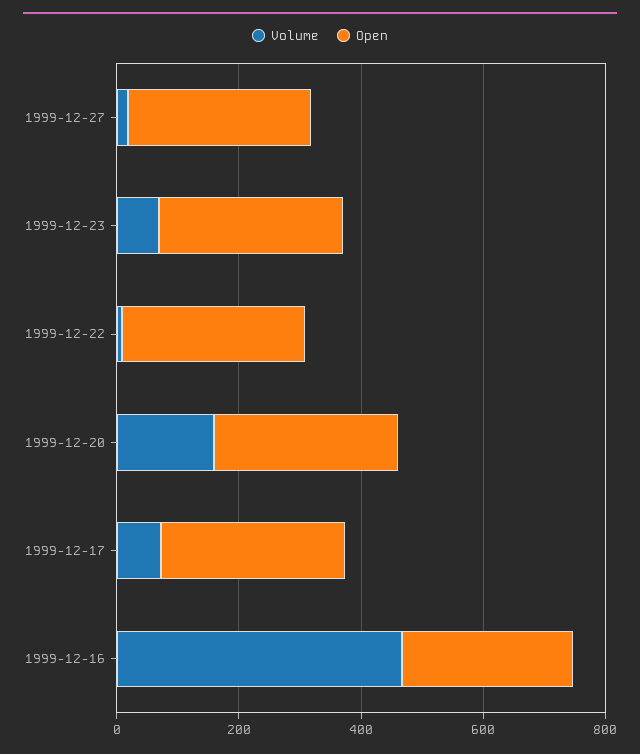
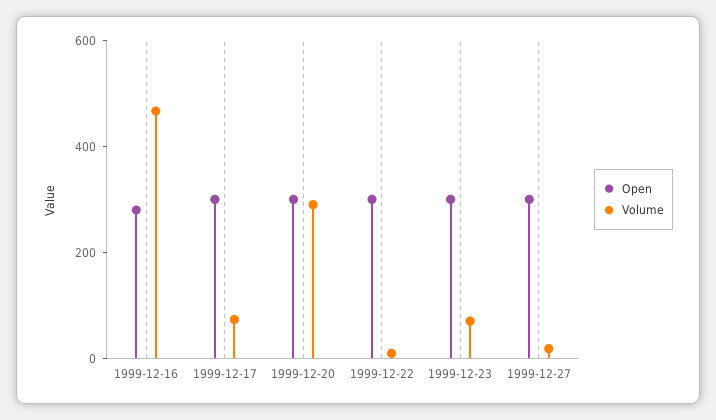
  {
    "Volume": {
      "1999-12-27": 0,
      "1999-12-23": 50,
      "1999-12-22": 0,
-     "1999-12-20": 150,
+     "1999-12-20": 300,
      "1999-12-17": 50,
      "1999-12-16": 450
    },
    "Open": {
      "1999-12-27": 300,
      "1999-12-23": 300,
      "1999-12-22": 300,
      "1999-12-20": 300,
      "1999-12-17": 300,
      "1999-12-16": 300
    }
  }

